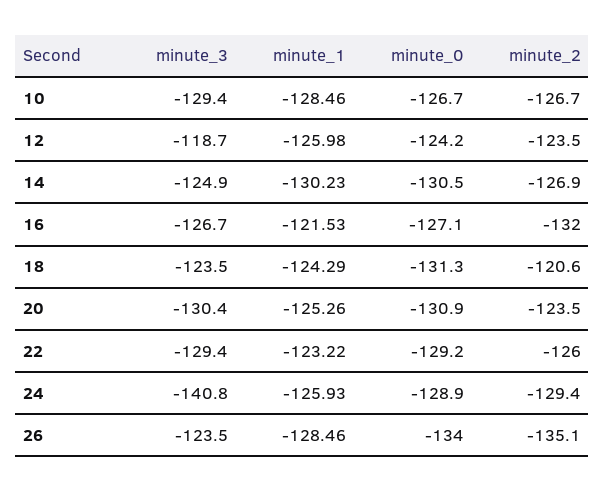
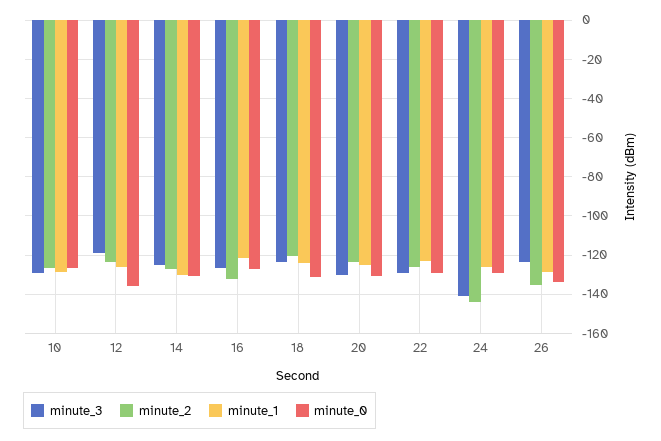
  {
    "minute_3": {
      "10": -129.4,
      "12": -118.7,
      "14": -124.9,
      "16": -126.7,
      "18": -123.5,
      "20": -130.4,
      "22": -129.4,
      "24": -140.8,
      "26": -123.5
    },
    "minute_1": {
      "10": -128.46,
      "12": -125.98,
      "14": -130.23,
      "16": -121.53,
      "18": -124.29,
      "20": -125.26,
      "22": -123.22,
      "24": -125.93,
      "26": -128.46
    },
    "minute_0": {
      "10": -126.7,
-     "12": -124.2,
+     "12": -135,
      "14": -130.5,
      "16": -127.1,
      "18": -131.3,
      "20": -130.9,
      "22": -129.2,
      "24": -128.9,
      "26": -134
    },
    "minute_2": {
      "10": -126.7,
      "12": -123.5,
      "14": -126.9,
      "16": -132,
      "18": -120.6,
      "20": -123.5,
      "22": -126,
-     "24": -129.4,
+     "24": -145,
      "26": -135.1
    }
  }

